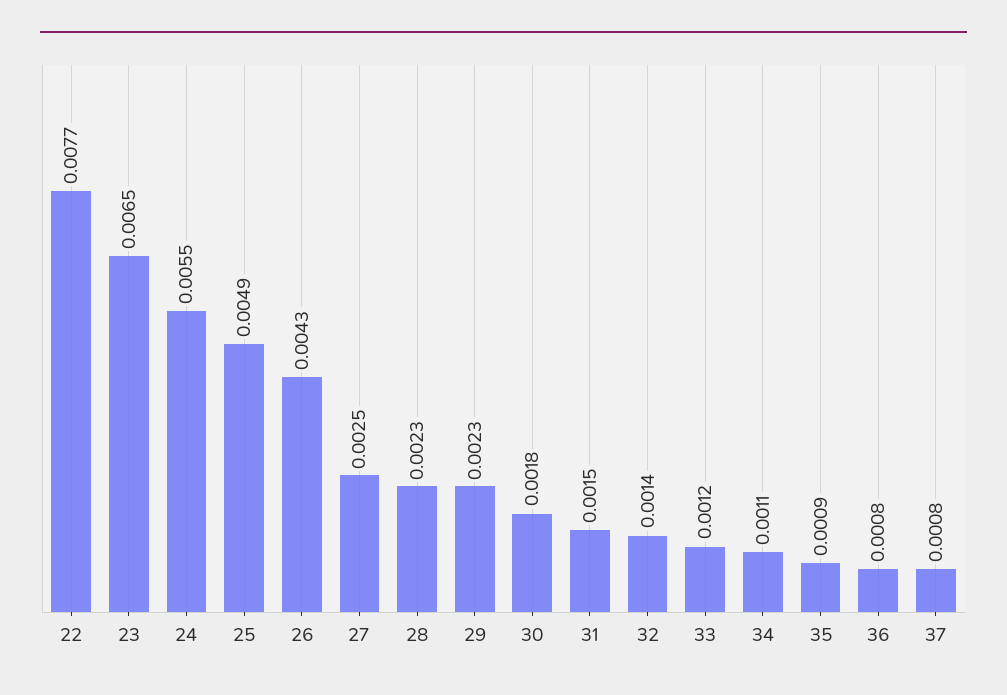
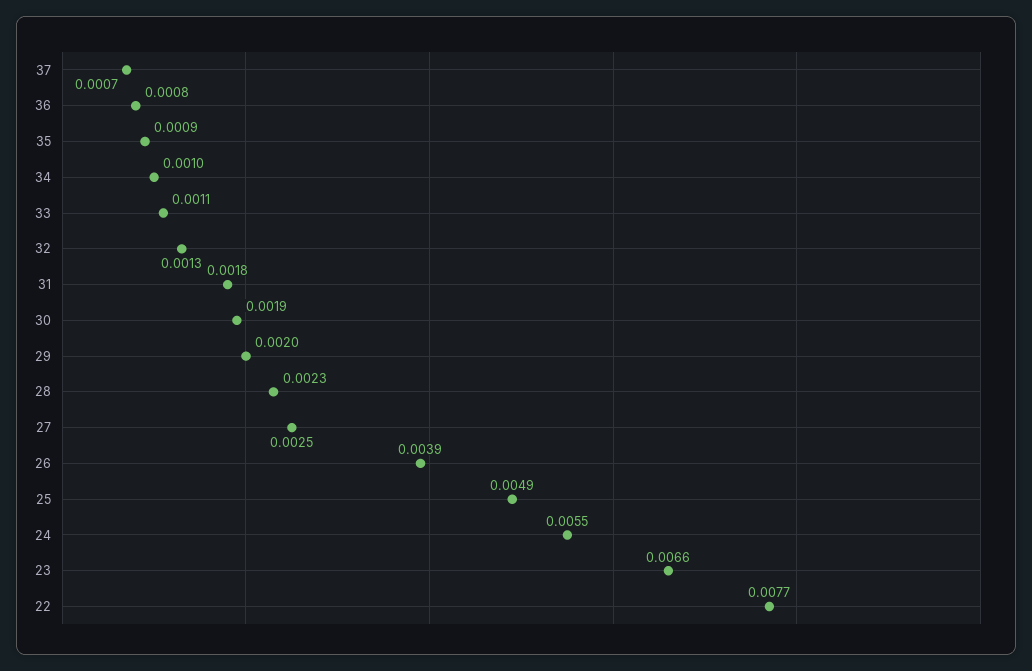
  {
    "22": 0.0077,
-   "23": 0.0065,
+   "23": 0.0066,
    "24": 0.0055,
    "25": 0.0049,
-   "26": 0.0043,
+   "26": 0.0039,
    "27": 0.0025,
    "28": 0.0023,
-   "29": 0.0023,
+   "29": 0.002,
-   "30": 0.0018,
+   "30": 0.0019,
-   "31": 0.0015,
+   "31": 0.0018,
-   "32": 0.0014,
+   "32": 0.0013,
-   "33": 0.0012,
+   "33": 0.0011,
-   "34": 0.0011,
+   "34": 0.001,
    "35": 0.0009,
    "36": 0.0008,
-   "37": 0.0008
+   "37": 0.0007
  }

